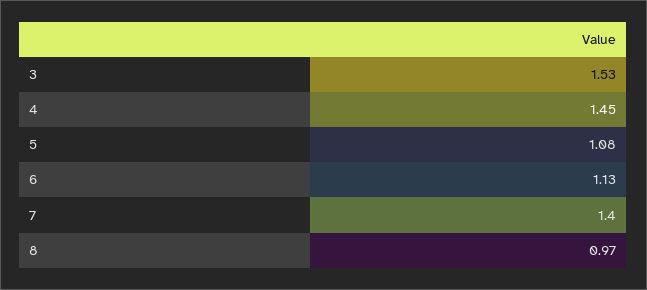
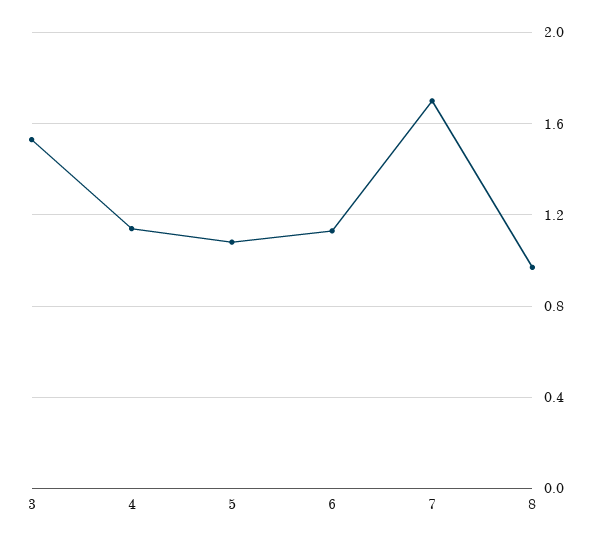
  {
    "3": 1.53,
-   "4": 1.45,
+   "4": 1.15,
    "5": 1.08,
    "6": 1.13,
-   "7": 1.4,
+   "7": 1.7,
    "8": 0.97
  }

